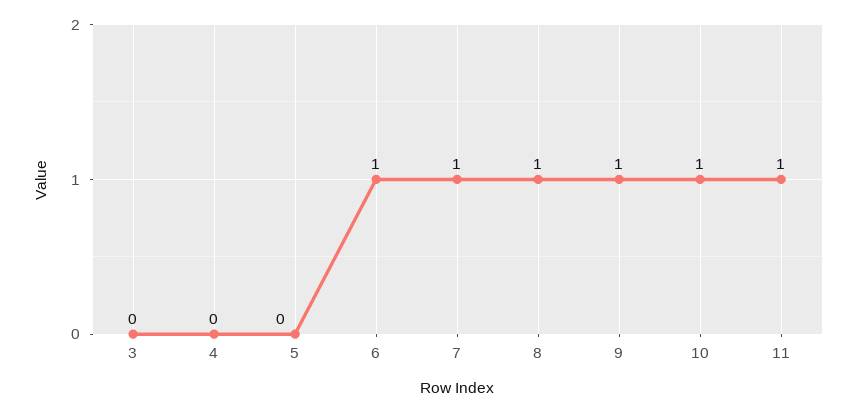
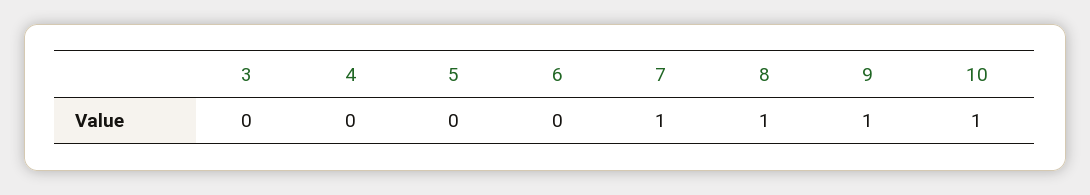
  {
    "3": 0,
    "4": 0,
    "5": 0,
-   "6": 1,
+   "6": 0,
    "7": 1,
    "8": 1,
    "9": 1,
-   "10": 1,
+   "10": 1
-   "11": 1
  }

